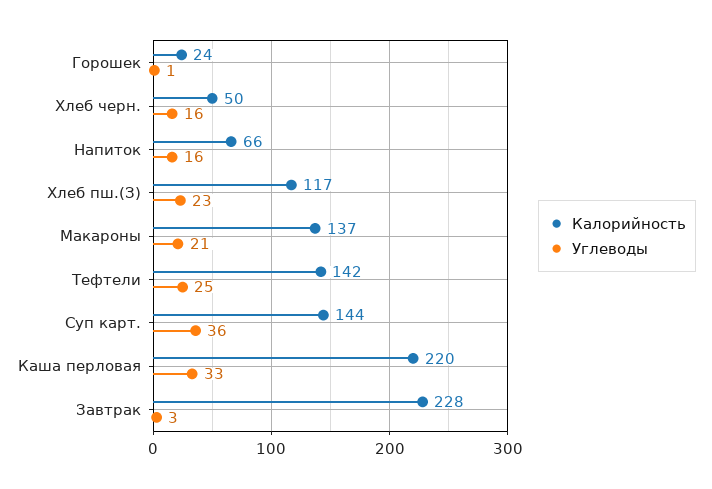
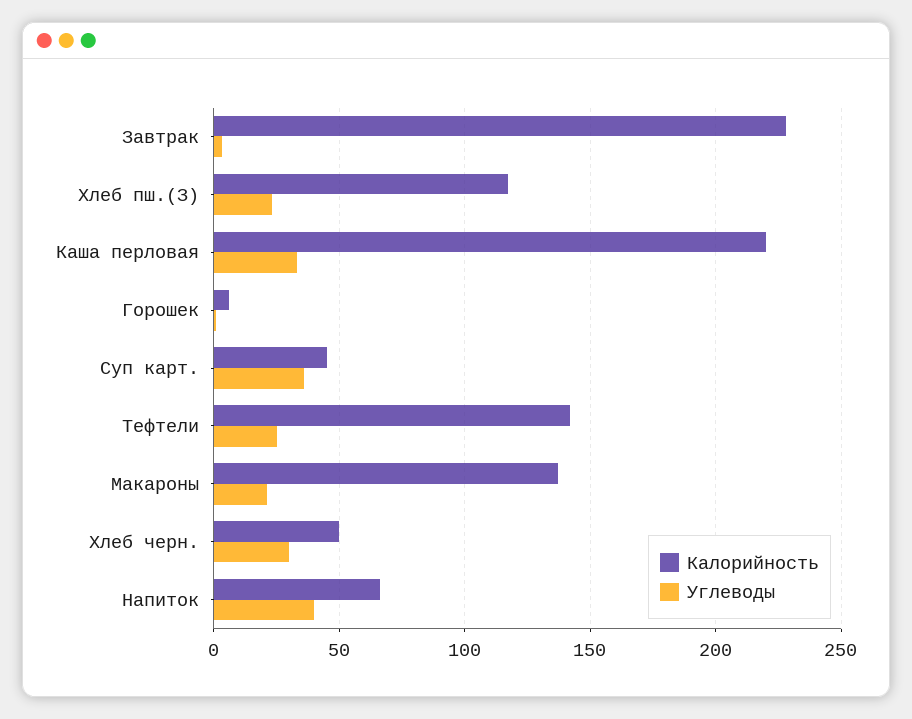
  {
    "Калорийность": {
-     "Горошек": 24,
+     "Горошек": 5,
      "Хлеб черн.": 50,
      "Напиток": 66,
      "Хлеб пш.(З)": 117,
      "Макароны": 137,
      "Тефтели": 142,
-     "Суп карт.": 144,
+     "Суп карт.": 45,
      "Каша перловая": 220,
      "Завтрак": 228
    },
    "Углеводы": {
      "Горошек": 1,
-     "Хлеб черн.": 16,
+     "Хлеб черн.": 30,
-     "Напиток": 16,
+     "Напиток": 40,
      "Хлеб пш.(З)": 23,
      "Макароны": 21,
      "Тефтели": 25,
      "Суп карт.": 36,
      "Каша перловая": 33,
      "Завтрак": 3
    }
  }

